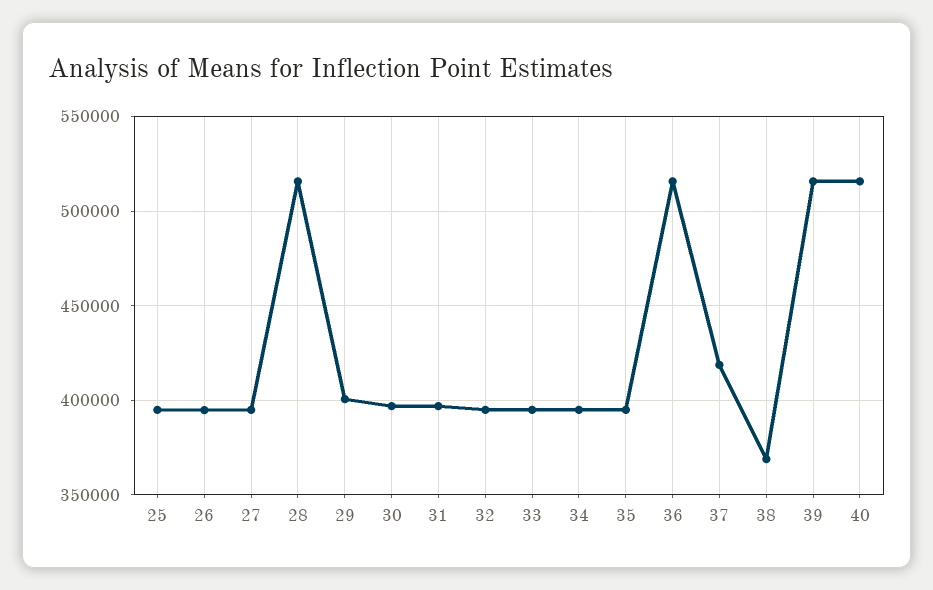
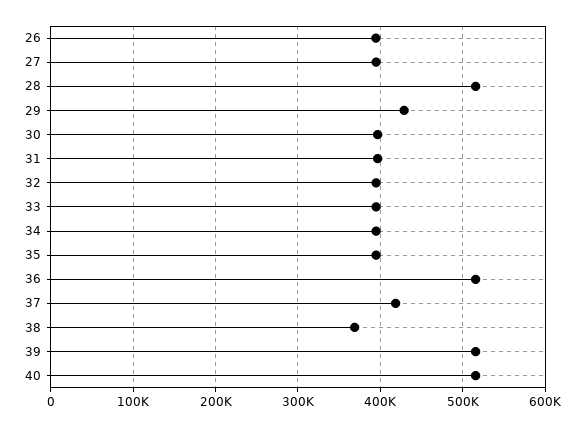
  {
-   "25": 395000,
    "26": 395000,
    "27": 395000,
    "28": 515000,
-   "29": 400000,
+   "29": 430000,
    "30": 395000,
    "31": 395000,
    "32": 395000,
    "33": 395000,
    "34": 395000,
    "35": 395000,
    "36": 515000,
    "37": 420000,
    "38": 370000,
    "39": 515000,
    "40": 515000
  }

